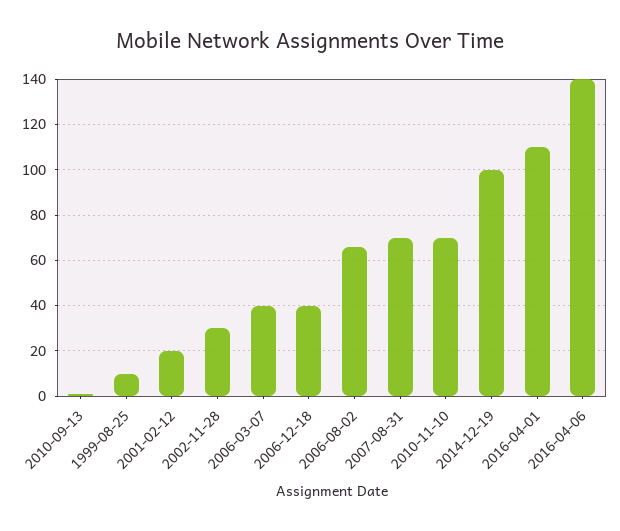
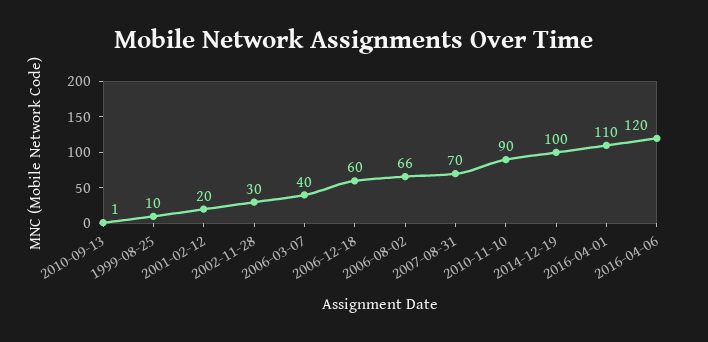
  {
    "2010-09-13": 1,
    "1999-08-25": 10,
    "2001-02-12": 20,
    "2002-11-28": 30,
    "2006-03-07": 40,
-   "2006-12-18": 40,
+   "2006-12-18": 60,
    "2006-08-02": 66,
    "2007-08-31": 70,
-   "2010-11-10": 70,
+   "2010-11-10": 90,
    "2014-12-19": 100,
    "2016-04-01": 110,
-   "2016-04-06": 140
+   "2016-04-06": 120
  }

